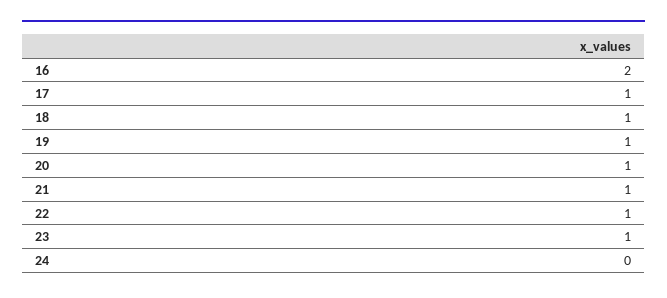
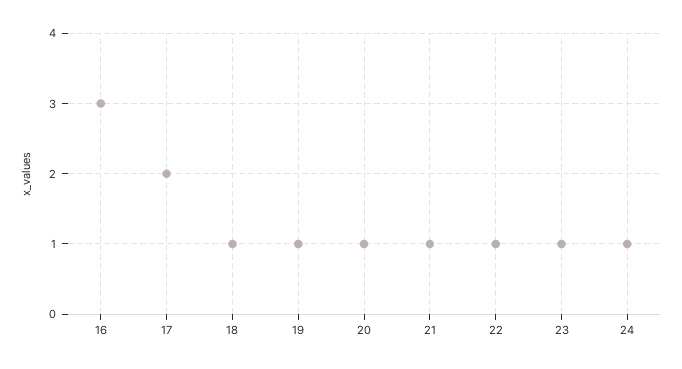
  {
-   "16": 2,
+   "16": 3,
-   "17": 1,
+   "17": 2,
    "18": 1,
    "19": 1,
    "20": 1,
    "21": 1,
    "22": 1,
    "23": 1,
-   "24": 0
+   "24": 1
  }

